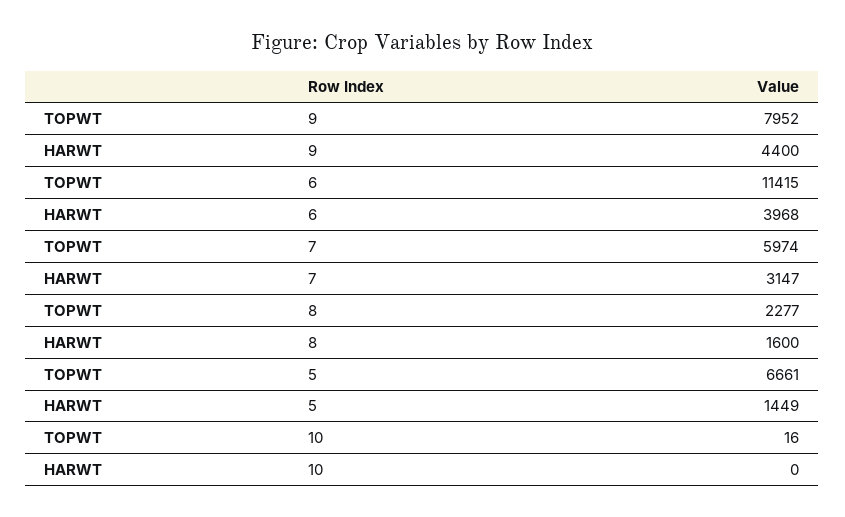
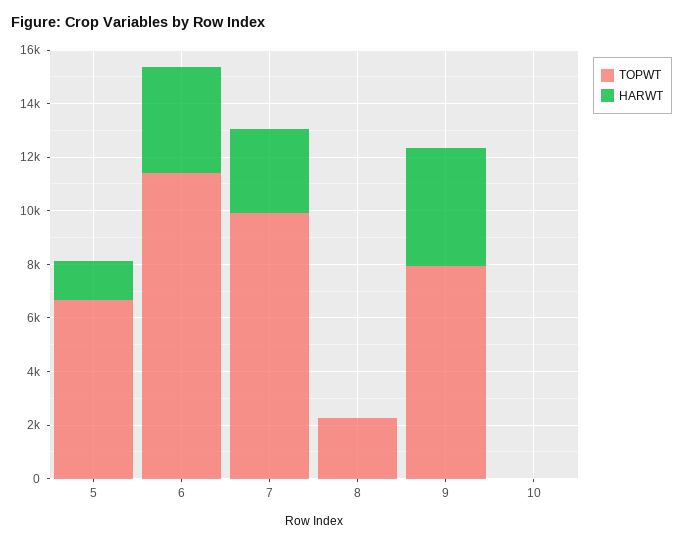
  {
    "TOPWT": {
      "9": 7952,
      "6": 11415,
-     "7": 5974,
+     "7": 10000,
      "8": 2277,
      "5": 6661,
      "10": 16
    },
    "HARWT": {
      "9": 4400,
      "6": 3968,
      "7": 3147,
-     "8": 1600,
+     "8": 0,
      "5": 1449,
      "10": 0
    }
  }

